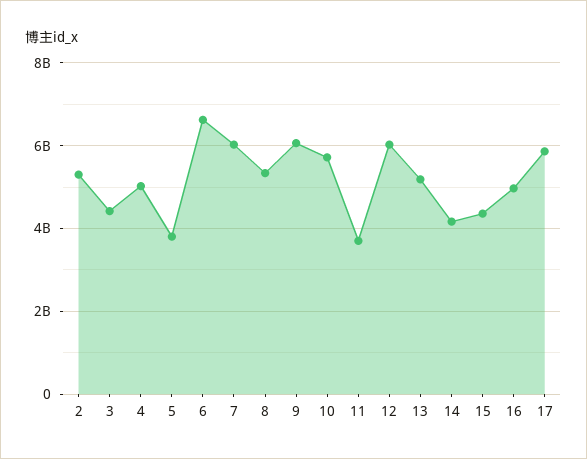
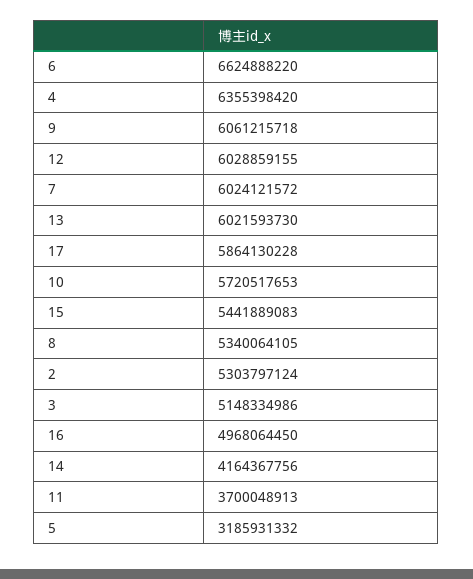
  {
    "2": 5303797124,
-   "3": 4400000000,
+   "3": 5148334986,
-   "4": 5000000000,
+   "4": 6355398420,
-   "5": 3800000000,
+   "5": 3185931332,
    "6": 6624888220,
    "7": 6024121572,
    "8": 5340064105,
    "9": 6061215718,
    "10": 5720517653,
    "11": 3700048913,
    "12": 6028859155,
-   "13": 5200000000,
+   "13": 6021593730,
    "14": 4164367756,
-   "15": 4400000000,
+   "15": 5441889083,
    "16": 4968064450,
    "17": 5864130228
  }

